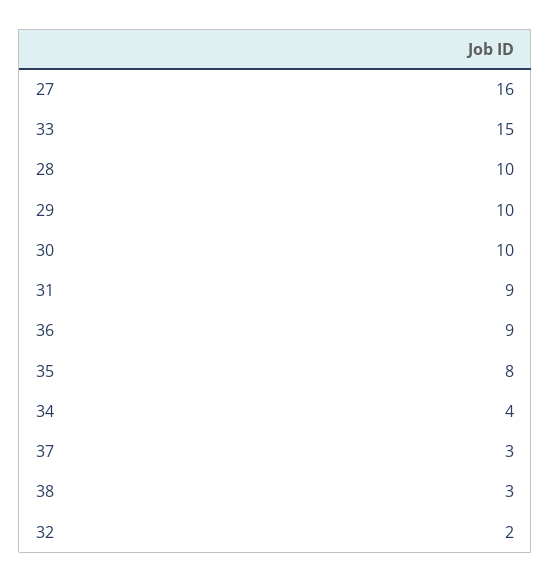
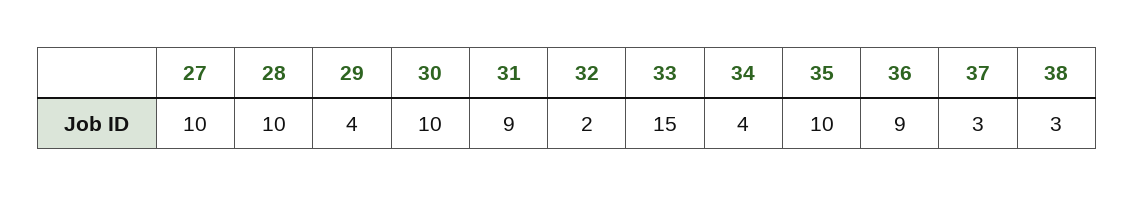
  {
-   "27": 16,
+   "27": 10,
    "33": 15,
    "28": 10,
-   "29": 10,
+   "29": 4,
    "30": 10,
    "31": 9,
    "36": 9,
-   "35": 8,
+   "35": 10,
    "34": 4,
    "37": 3,
    "38": 3,
    "32": 2
  }

